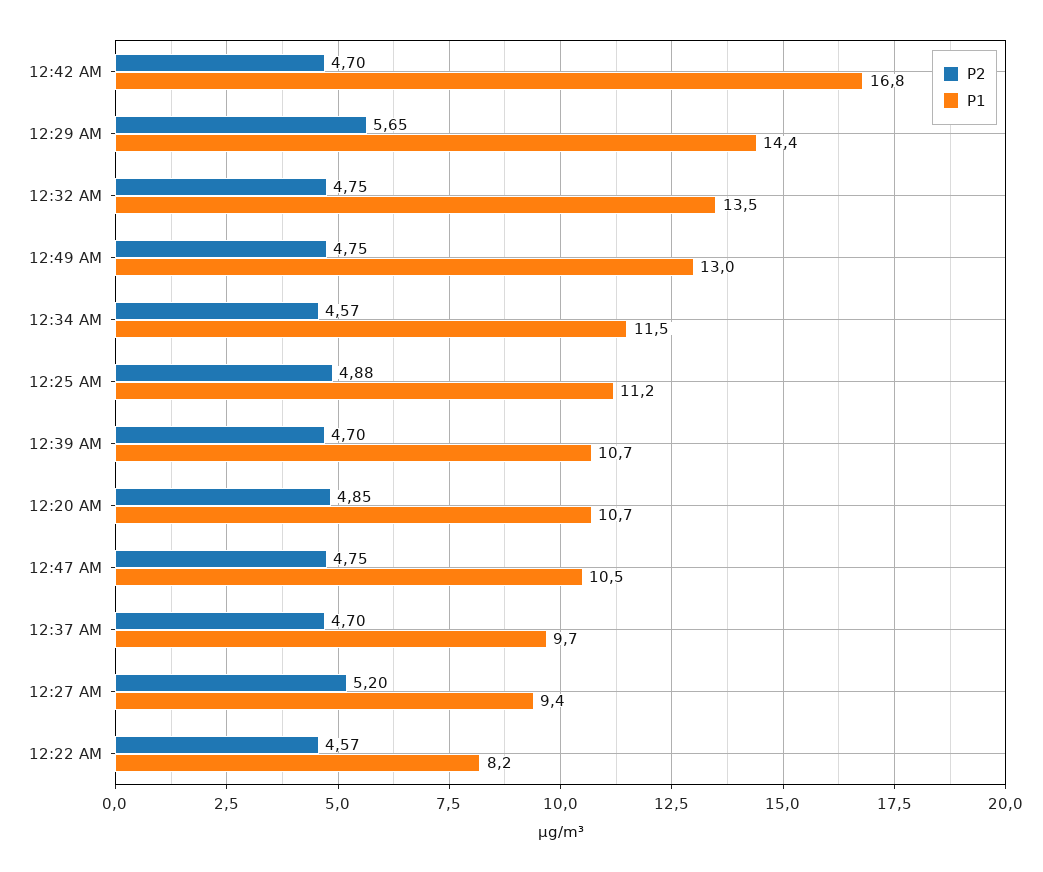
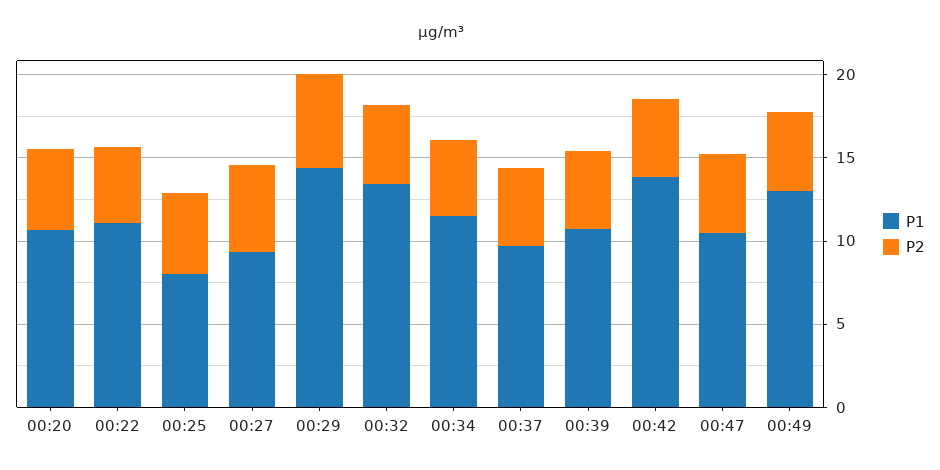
  {
    "P2": {
      "12:42 AM": 4.7,
      "12:29 AM": 5.65,
      "12:32 AM": 4.75,
      "12:49 AM": 4.75,
      "12:34 AM": 4.57,
      "12:25 AM": 4.88,
      "12:39 AM": 4.7,
      "12:20 AM": 4.85,
      "12:47 AM": 4.75,
      "12:37 AM": 4.7,
      "12:27 AM": 5.2,
      "12:22 AM": 4.57
    },
    "P1": {
-     "12:42 AM": 16.8,
+     "12:42 AM": 14,
      "12:29 AM": 14.4,
      "12:32 AM": 13.5,
      "12:49 AM": 13,
      "12:34 AM": 11.5,
-     "12:25 AM": 11.2,
+     "12:25 AM": 8,
      "12:39 AM": 10.7,
      "12:20 AM": 10.7,
      "12:47 AM": 10.5,
      "12:37 AM": 9.7,
      "12:27 AM": 9.4,
-     "12:22 AM": 8.2
+     "12:22 AM": 11
    }
  }

